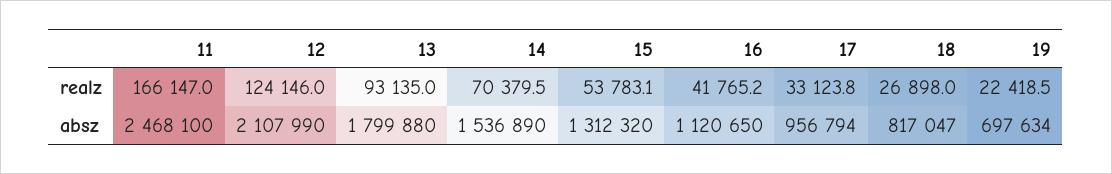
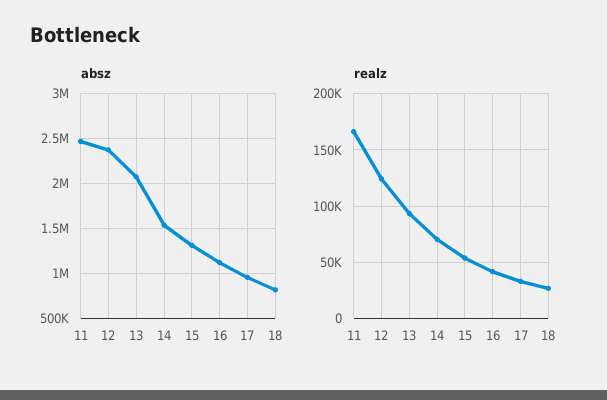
  {
    "realz": {
      "11": 166147,
      "12": 124146,
      "13": 93135,
      "14": 70379.5,
      "15": 53783.1,
      "16": 41765.2,
      "17": 33123.8,
-     "18": 26898,
+     "18": 26898
-     "19": 22418.5
    },
    "absz": {
      "11": 2468100,
-     "12": 2107990,
+     "12": 2400000,
-     "13": 1799880,
+     "13": 2100000,
      "14": 1536890,
      "15": 1312320,
      "16": 1120650,
      "17": 956794,
-     "18": 817047,
+     "18": 817047
-     "19": 697634
    }
  }

